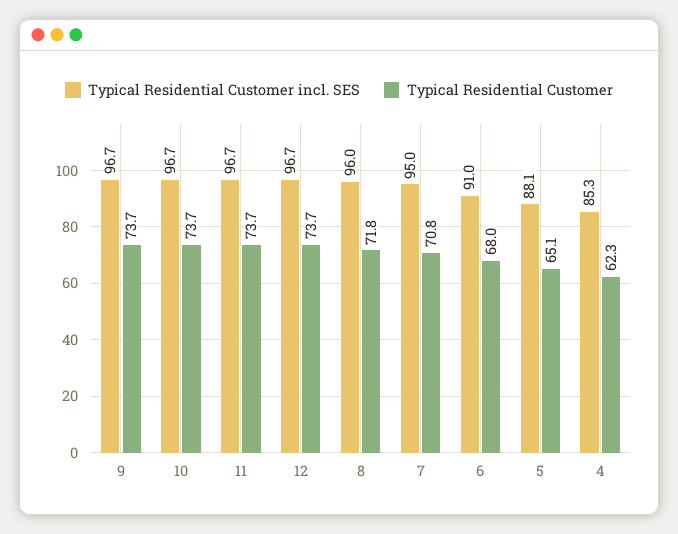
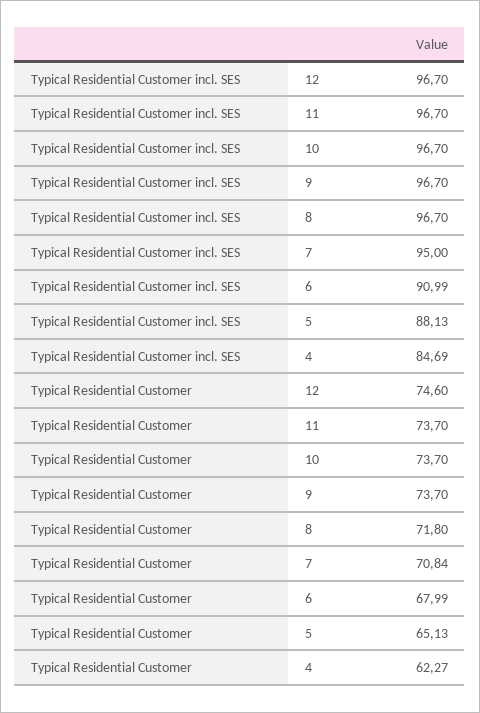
  {
    "Typical Residential Customer incl. SES": {
      "9": 96.7,
      "10": 96.7,
      "11": 96.7,
      "12": 96.7,
-     "8": 96,
+     "8": 96.7,
      "7": 95,
      "6": 90.99,
      "5": 88.13,
-     "4": 85.3
+     "4": 84.69
    },
    "Typical Residential Customer": {
      "9": 73.7,
      "10": 73.7,
      "11": 73.7,
-     "12": 73.7,
+     "12": 74.6,
      "8": 71.8,
      "7": 70.84,
      "6": 67.99,
      "5": 65.13,
      "4": 62.27
    }
  }

